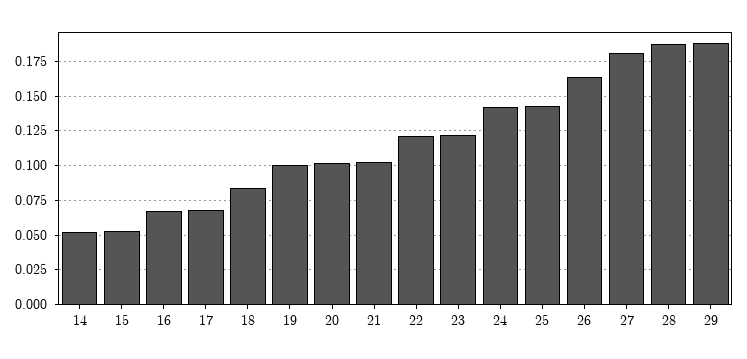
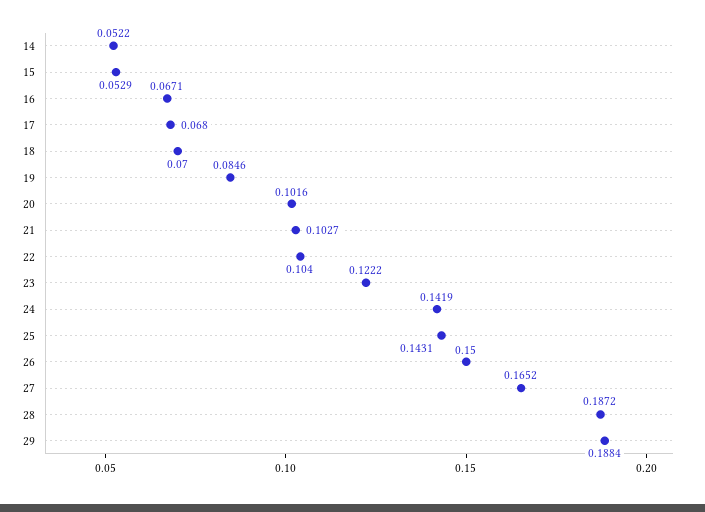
  {
    "14": 0.0522,
    "15": 0.0529,
    "16": 0.0671,
    "17": 0.068,
-   "18": 0.085,
+   "18": 0.07,
-   "19": 0.1,
+   "19": 0.0846,
    "20": 0.1016,
    "21": 0.1027,
-   "22": 0.12,
+   "22": 0.104,
    "23": 0.1222,
    "24": 0.1419,
    "25": 0.1431,
-   "26": 0.165,
+   "26": 0.15,
-   "27": 0.18,
+   "27": 0.1652,
    "28": 0.1872,
    "29": 0.1884
  }

